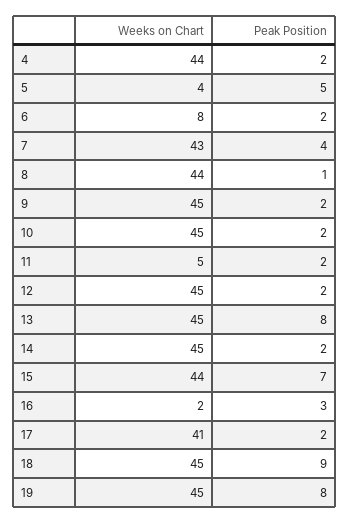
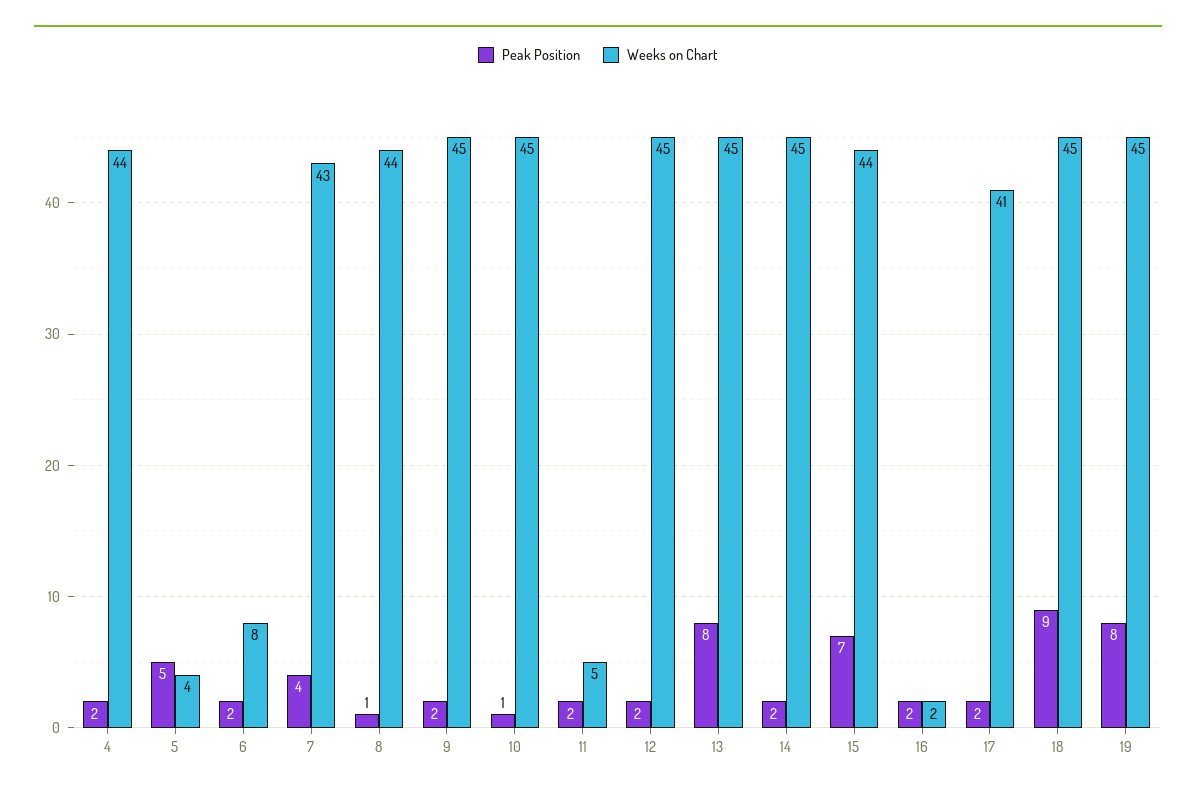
  {
    "Weeks on Chart": {
      "4": 44,
      "5": 4,
      "6": 8,
      "7": 43,
      "8": 44,
      "9": 45,
      "10": 45,
      "11": 5,
      "12": 45,
      "13": 45,
      "14": 45,
      "15": 44,
      "16": 2,
      "17": 41,
      "18": 45,
      "19": 45
    },
    "Peak Position": {
      "4": 2,
      "5": 5,
      "6": 2,
      "7": 4,
      "8": 1,
      "9": 2,
-     "10": 2,
+     "10": 1,
      "11": 2,
      "12": 2,
      "13": 8,
      "14": 2,
      "15": 7,
-     "16": 3,
+     "16": 2,
      "17": 2,
      "18": 9,
      "19": 8
    }
  }

